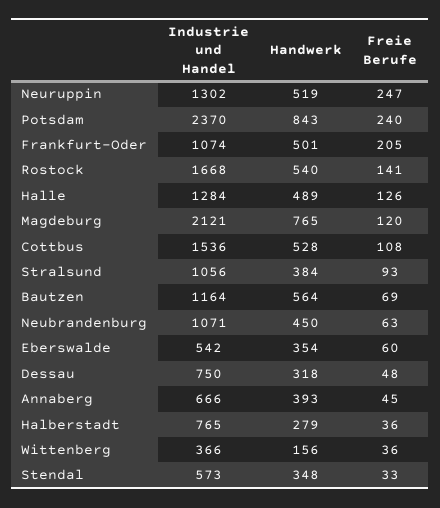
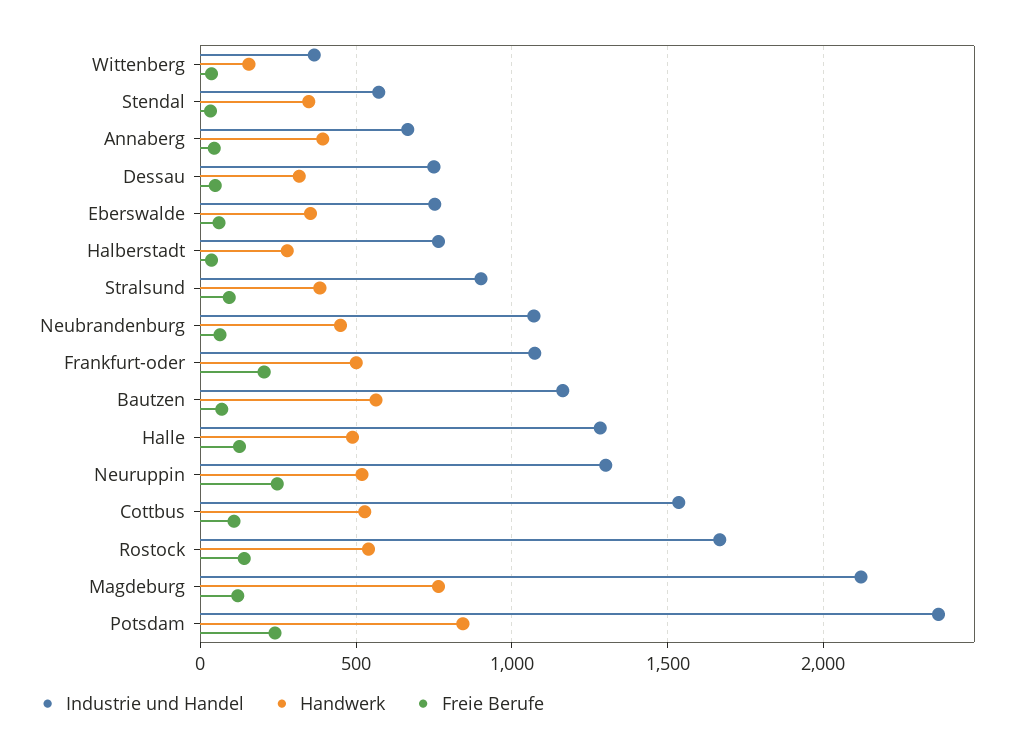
  {
    "Industrie und Handel": {
      "Neuruppin": 1302,
      "Potsdam": 2370,
      "Frankfurt-Oder": 1074,
      "Rostock": 1668,
      "Halle": 1284,
      "Magdeburg": 2121,
      "Cottbus": 1536,
-     "Stralsund": 1056,
+     "Stralsund": 900,
      "Bautzen": 1164,
      "Neubrandenburg": 1071,
-     "Eberswalde": 542,
+     "Eberswalde": 750,
      "Dessau": 750,
      "Annaberg": 666,
      "Halberstadt": 765,
      "Wittenberg": 366,
      "Stendal": 573
    },
    "Handwerk": {
      "Neuruppin": 519,
      "Potsdam": 843,
      "Frankfurt-Oder": 501,
      "Rostock": 540,
      "Halle": 489,
      "Magdeburg": 765,
      "Cottbus": 528,
      "Stralsund": 384,
      "Bautzen": 564,
      "Neubrandenburg": 450,
      "Eberswalde": 354,
      "Dessau": 318,
      "Annaberg": 393,
      "Halberstadt": 279,
      "Wittenberg": 156,
      "Stendal": 348
    },
    "Freie Berufe": {
      "Neuruppin": 247,
      "Potsdam": 240,
      "Frankfurt-Oder": 205,
      "Rostock": 141,
      "Halle": 126,
      "Magdeburg": 120,
      "Cottbus": 108,
      "Stralsund": 93,
      "Bautzen": 69,
      "Neubrandenburg": 63,
      "Eberswalde": 60,
      "Dessau": 48,
      "Annaberg": 45,
      "Halberstadt": 36,
      "Wittenberg": 36,
      "Stendal": 33
    }
  }

